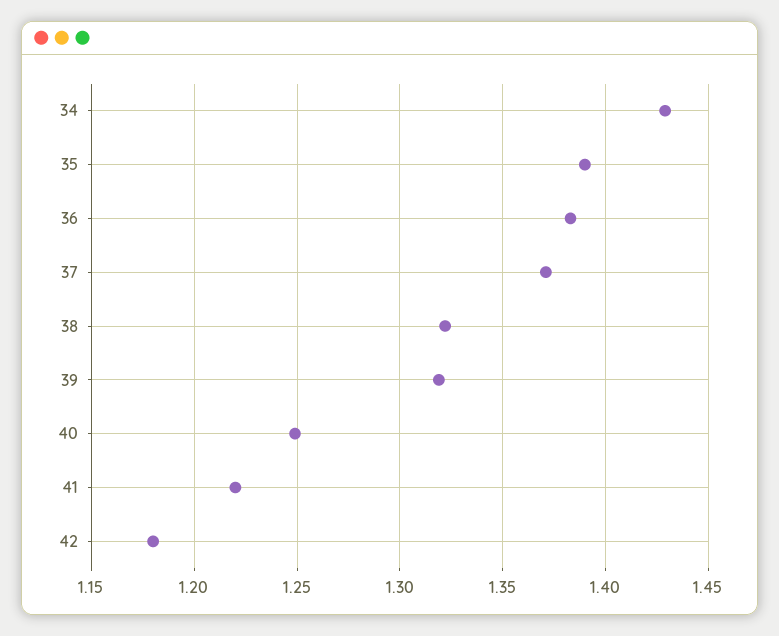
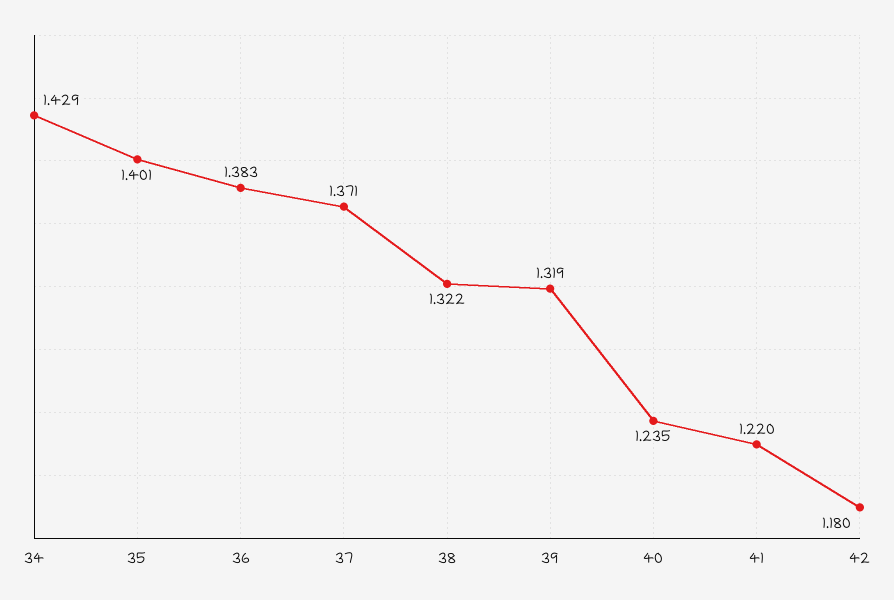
  {
    "34": 1.429,
-   "35": 1.39,
+   "35": 1.401,
    "36": 1.383,
    "37": 1.371,
    "38": 1.322,
    "39": 1.319,
-   "40": 1.25,
+   "40": 1.235,
    "41": 1.22,
    "42": 1.18
  }

